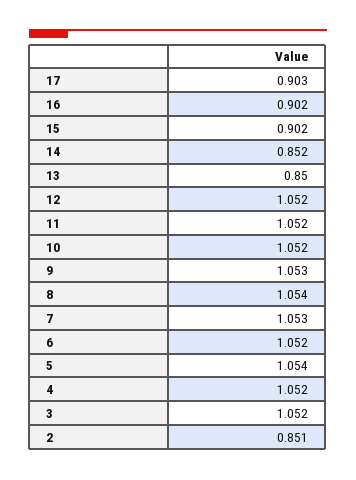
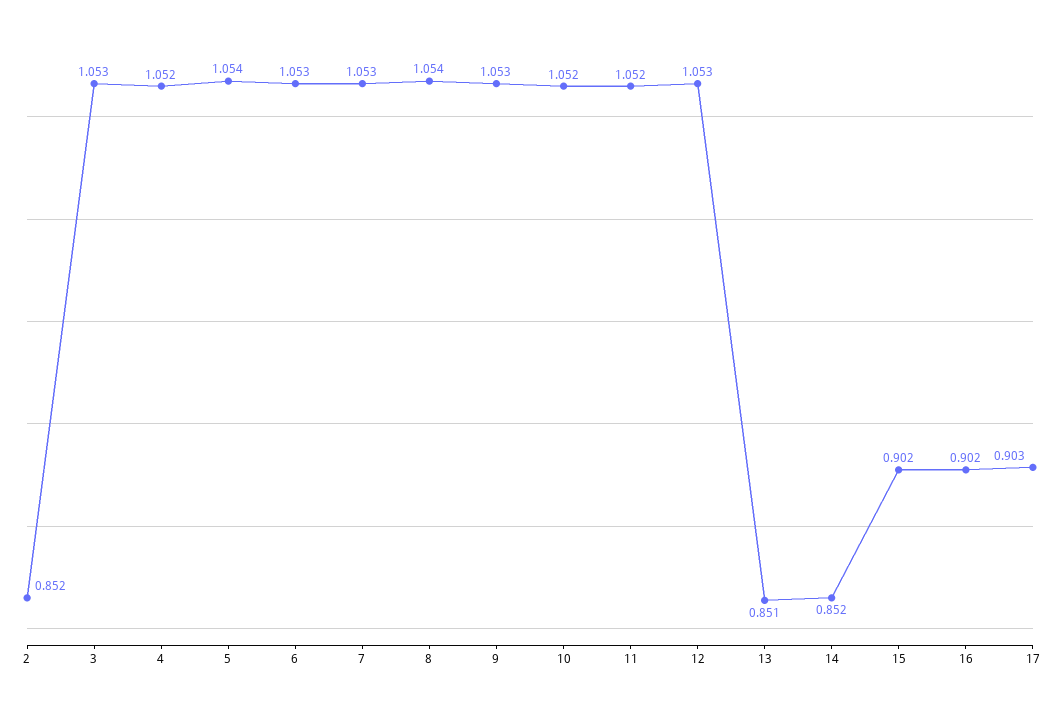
  {
    "17": 0.903,
    "16": 0.902,
    "15": 0.902,
    "14": 0.852,
-   "13": 0.85,
+   "13": 0.851,
-   "12": 1.052,
+   "12": 1.053,
    "11": 1.052,
    "10": 1.052,
    "9": 1.053,
    "8": 1.054,
    "7": 1.053,
-   "6": 1.052,
+   "6": 1.053,
    "5": 1.054,
    "4": 1.052,
-   "3": 1.052,
+   "3": 1.053,
-   "2": 0.851
+   "2": 0.852
  }

